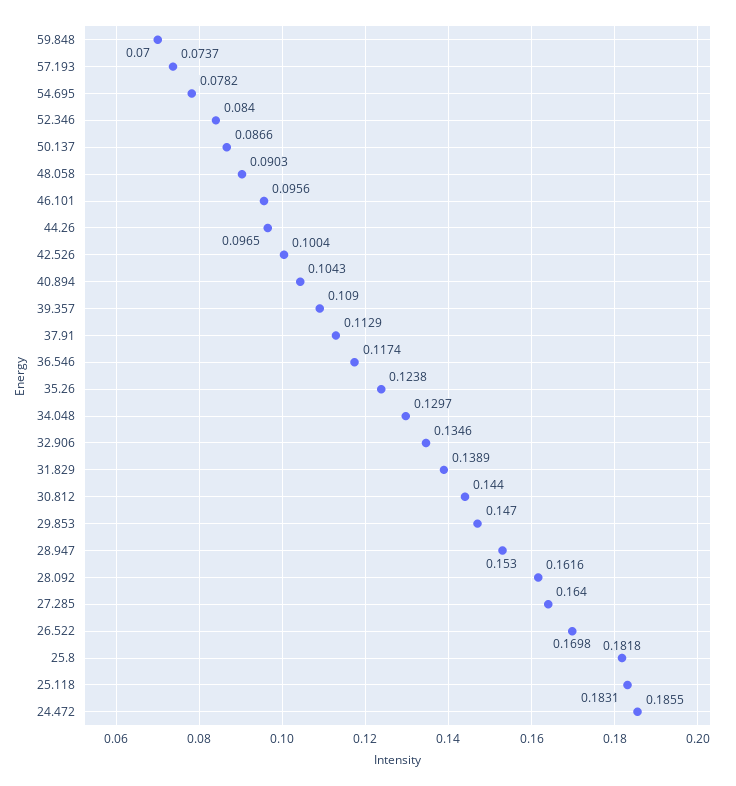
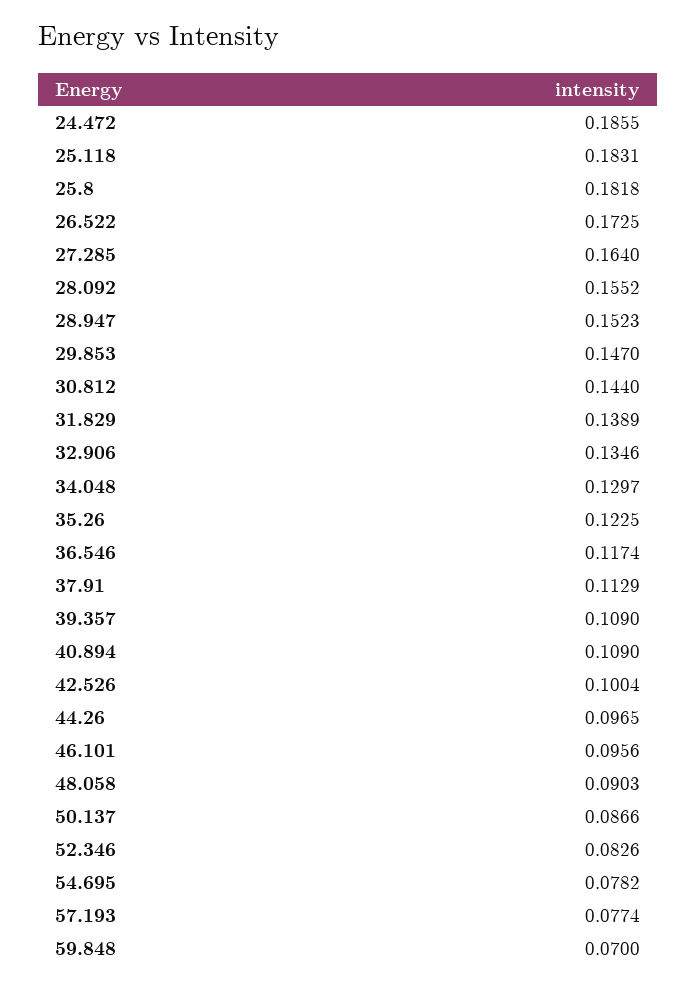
  {
    "59.848": 0.07,
-   "57.193": 0.0737,
+   "57.193": 0.0774,
    "54.695": 0.0782,
-   "52.346": 0.084,
+   "52.346": 0.0826,
    "50.137": 0.0866,
    "48.058": 0.0903,
    "46.101": 0.0956,
    "44.26": 0.0965,
    "42.526": 0.1004,
-   "40.894": 0.1043,
+   "40.894": 0.109,
    "39.357": 0.109,
    "37.91": 0.1129,
    "36.546": 0.1174,
-   "35.26": 0.1238,
+   "35.26": 0.1225,
    "34.048": 0.1297,
    "32.906": 0.1346,
    "31.829": 0.1389,
    "30.812": 0.144,
    "29.853": 0.147,
-   "28.947": 0.153,
+   "28.947": 0.1523,
-   "28.092": 0.1616,
+   "28.092": 0.1552,
    "27.285": 0.164,
-   "26.522": 0.1698,
+   "26.522": 0.1725,
    "25.8": 0.1818,
    "25.118": 0.1831,
    "24.472": 0.1855
  }

